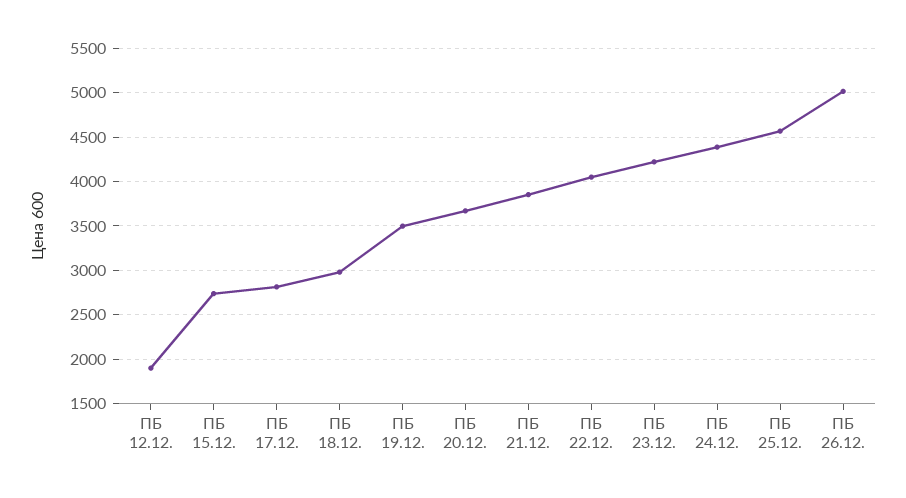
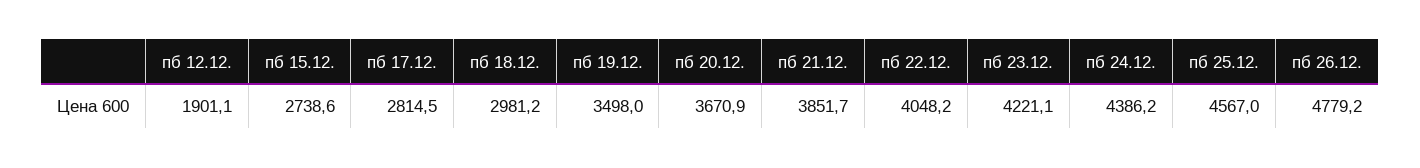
  {
    "ПБ 12.12.": 1901.1,
    "ПБ 15.12.": 2738.6,
    "ПБ 17.12.": 2814.5,
    "ПБ 18.12.": 2981.2,
    "ПБ 19.12.": 3498,
    "ПБ 20.12.": 3670.9,
    "ПБ 21.12.": 3851.7,
    "ПБ 22.12.": 4048.2,
    "ПБ 23.12.": 4221.1,
    "ПБ 24.12.": 4386.2,
    "ПБ 25.12.": 4567,
-   "ПБ 26.12.": 5000
+   "ПБ 26.12.": 4779.2
  }

